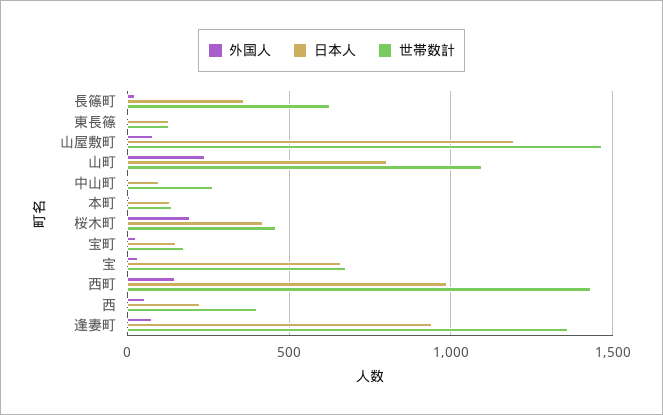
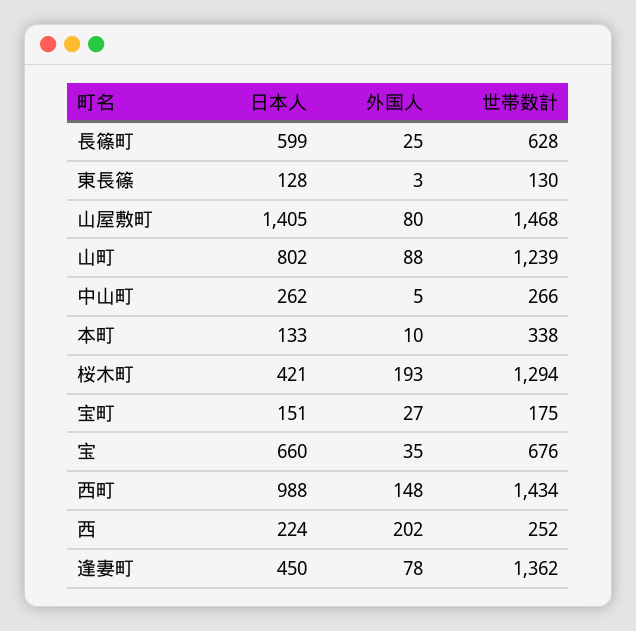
  {
    "外国人": {
      "長篠町": 25,
      "東長篠": 3,
      "山屋敷町": 80,
-     "山町": 250,
+     "山町": 88,
      "中山町": 5,
      "本町": 10,
      "桜木町": 193,
      "宝町": 27,
      "宝": 35,
      "西町": 148,
-     "西": 50,
+     "西": 202,
      "逢妻町": 78
    },
    "日本人": {
-     "長篠町": 350,
+     "長篠町": 599,
      "東長篠": 128,
-     "山屋敷町": 1200,
+     "山屋敷町": 1405,
      "山町": 802,
-     "中山町": 100,
+     "中山町": 262,
      "本町": 133,
      "桜木町": 421,
      "宝町": 151,
      "宝": 660,
      "西町": 988,
      "西": 224,
-     "逢妻町": 950
+     "逢妻町": 450
    },
    "世帯数計": {
      "長篠町": 628,
      "東長篠": 130,
      "山屋敷町": 1468,
-     "山町": 1100,
+     "山町": 1239,
      "中山町": 266,
-     "本町": 150,
+     "本町": 338,
-     "桜木町": 450,
+     "桜木町": 1294,
      "宝町": 175,
      "宝": 676,
      "西町": 1434,
-     "西": 400,
+     "西": 252,
      "逢妻町": 1362
    }
  }

